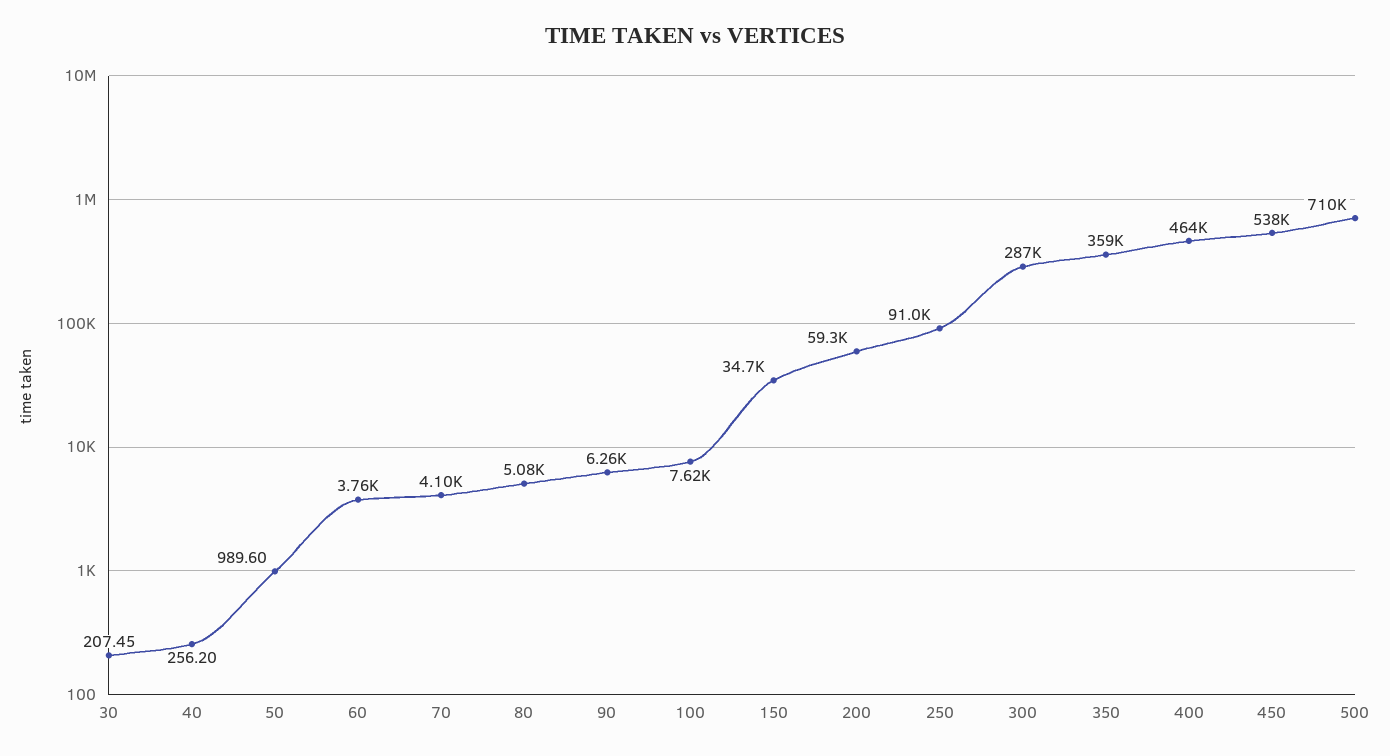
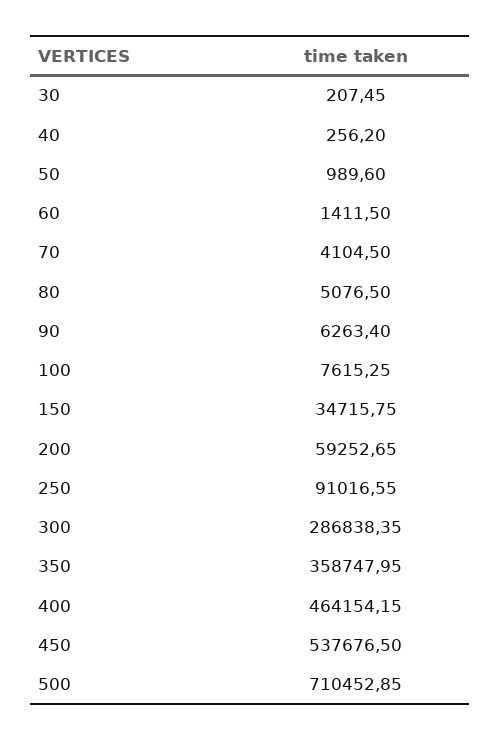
  {
    "30": 207.45,
    "40": 256.2,
    "50": 989.6,
-   "60": 3760,
+   "60": 1411.5,
    "70": 4104.5,
    "80": 5076.5,
    "90": 6263.4,
    "100": 7615.25,
    "150": 34715.75,
    "200": 59252.65,
    "250": 91016.55,
    "300": 286838.35,
    "350": 358747.95,
    "400": 464154.15,
    "450": 537676.5,
    "500": 710452.85
  }

